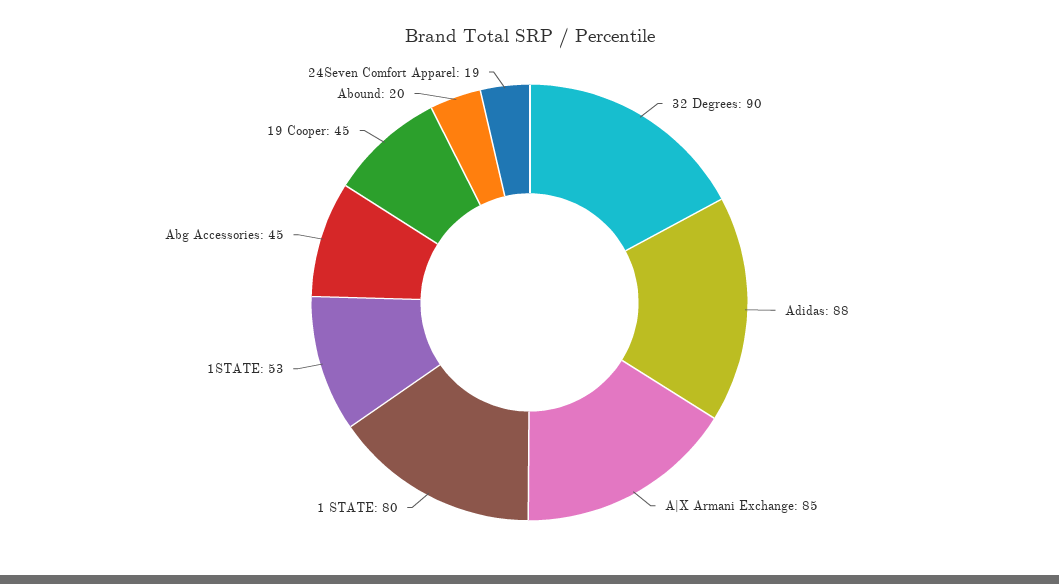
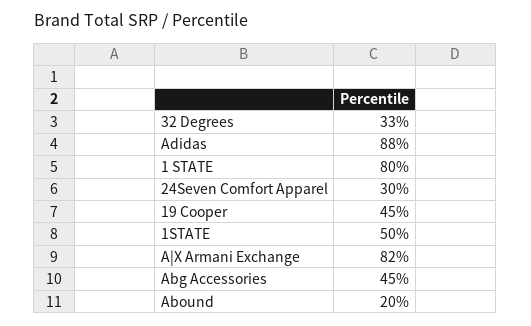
  {
-   "32 Degrees": 90,
+   "32 Degrees": 33,
    "Adidas": 88,
-   "A|X Armani Exchange": 85,
+   "A|X Armani Exchange": 82,
    "1 STATE": 80,
-   "1STATE": 53,
+   "1STATE": 50,
    "Abg Accessories": 45,
    "19 Cooper": 45,
    "Abound": 20,
-   "24Seven Comfort Apparel": 19
+   "24Seven Comfort Apparel": 30
  }

